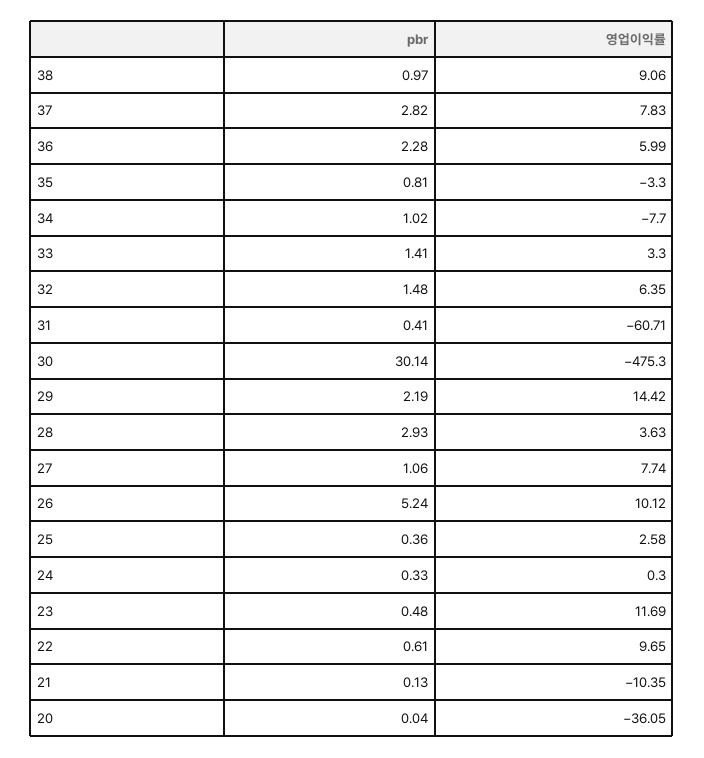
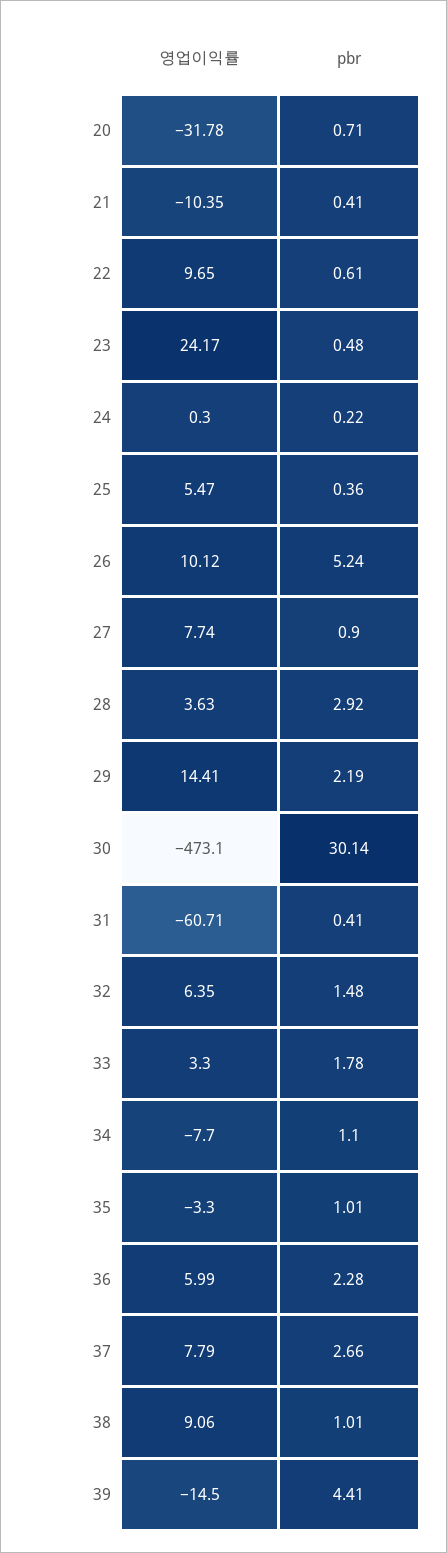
  {
    "pbr": {
-     "38": 0.97,
+     "38": 1.01,
-     "37": 2.82,
+     "37": 2.66,
      "36": 2.28,
-     "35": 0.81,
+     "35": 1.01,
-     "34": 1.02,
+     "34": 1.1,
-     "33": 1.41,
+     "33": 1.78,
      "32": 1.48,
      "31": 0.41,
      "30": 30.14,
      "29": 2.19,
-     "28": 2.93,
+     "28": 2.92,
-     "27": 1.06,
+     "27": 0.9,
      "26": 5.24,
      "25": 0.36,
-     "24": 0.33,
+     "24": 0.22,
      "23": 0.48,
      "22": 0.61,
-     "21": 0.13,
+     "21": 0.41,
-     "20": 0.04
+     "20": 0.71,
+     "39": 4.41
    },
    "영업이익률": {
      "38": 9.06,
-     "37": 7.83,
+     "37": 7.79,
      "36": 5.99,
      "35": -3.3,
      "34": -7.7,
      "33": 3.3,
      "32": 6.35,
      "31": -60.71,
-     "30": -475.3,
+     "30": -473.1,
-     "29": 14.42,
+     "29": 14.41,
      "28": 3.63,
      "27": 7.74,
      "26": 10.12,
-     "25": 2.58,
+     "25": 5.47,
      "24": 0.3,
-     "23": 11.69,
+     "23": 24.17,
      "22": 9.65,
      "21": -10.35,
-     "20": -36.05
+     "20": -31.78,
+     "39": -14.5
    }
  }

